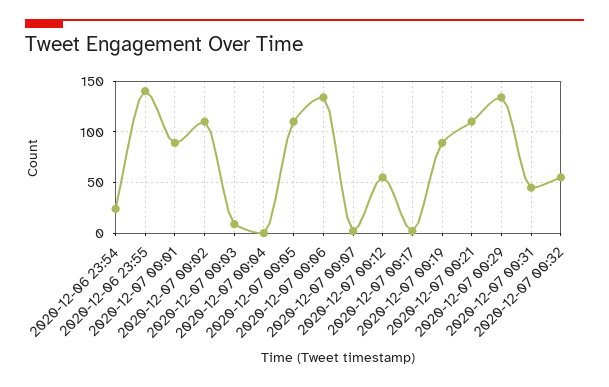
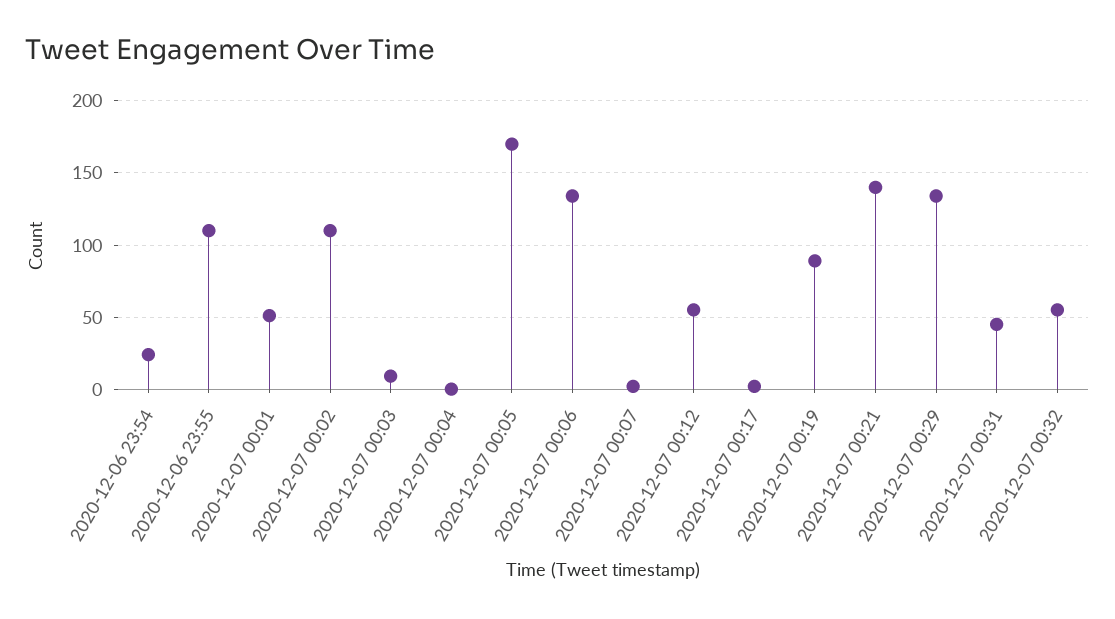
  {
    "2020-12-06 23:54": 25,
-   "2020-12-06 23:55": 140,
+   "2020-12-06 23:55": 110,
-   "2020-12-07 00:01": 90,
+   "2020-12-07 00:01": 50,
    "2020-12-07 00:02": 110,
    "2020-12-07 00:03": 10,
    "2020-12-07 00:04": 0,
-   "2020-12-07 00:05": 110,
+   "2020-12-07 00:05": 170,
    "2020-12-07 00:06": 135,
    "2020-12-07 00:07": 0,
    "2020-12-07 00:12": 55,
    "2020-12-07 00:17": 0,
    "2020-12-07 00:19": 90,
-   "2020-12-07 00:21": 110,
+   "2020-12-07 00:21": 140,
    "2020-12-07 00:29": 135,
    "2020-12-07 00:31": 45,
    "2020-12-07 00:32": 55
  }

